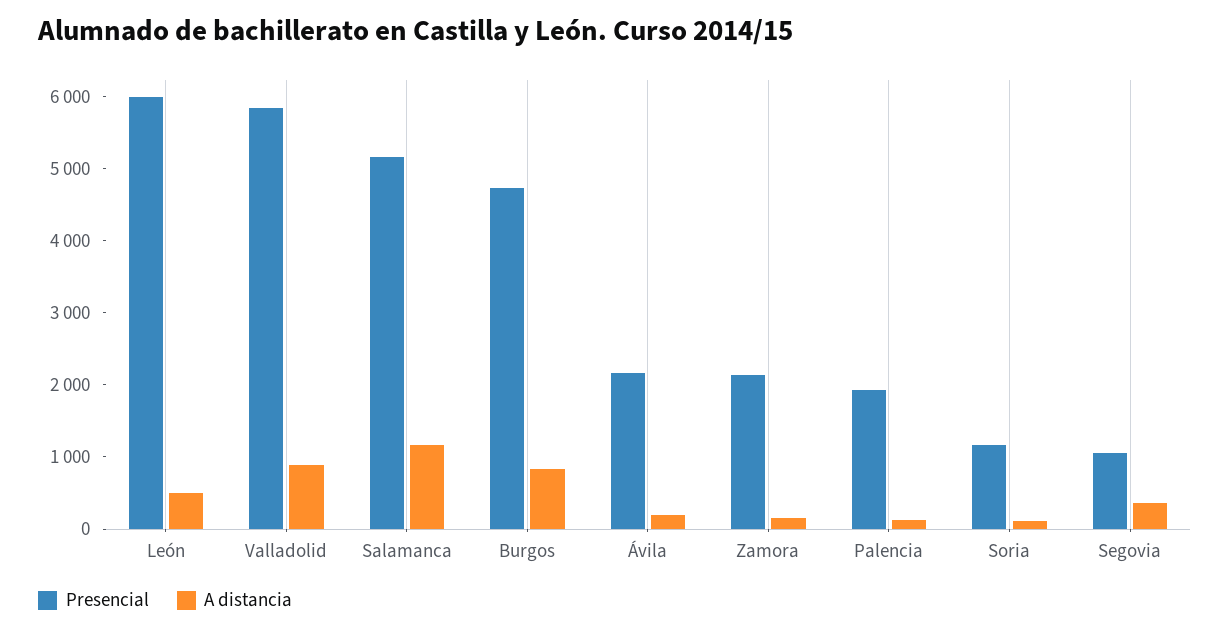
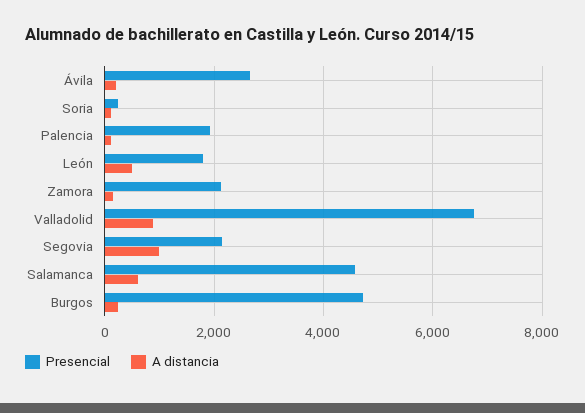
  {
    "Presencial": {
-     "León": 6000,
+     "León": 1800,
-     "Valladolid": 5800,
+     "Valladolid": 6800,
-     "Salamanca": 5200,
+     "Salamanca": 4600,
      "Burgos": 4800,
-     "Ávila": 2200,
+     "Ávila": 2600,
      "Zamora": 2200,
      "Palencia": 2000,
-     "Soria": 1200,
+     "Soria": 200,
-     "Segovia": 1000
+     "Segovia": 2200
    },
    "A distancia": {
      "León": 600,
      "Valladolid": 800,
-     "Salamanca": 1200,
+     "Salamanca": 600,
-     "Burgos": 800,
+     "Burgos": 200,
      "Ávila": 200,
      "Zamora": 200,
      "Palencia": 200,
      "Soria": 200,
-     "Segovia": 400
+     "Segovia": 1000
    }
  }

